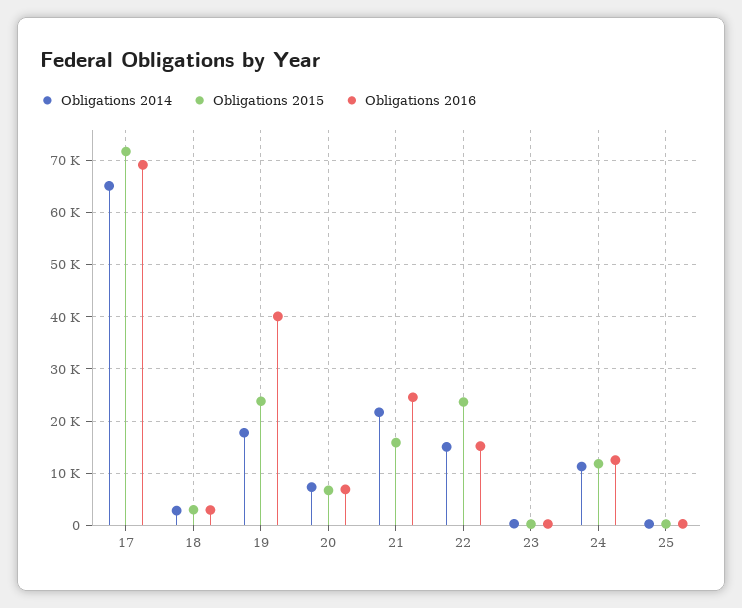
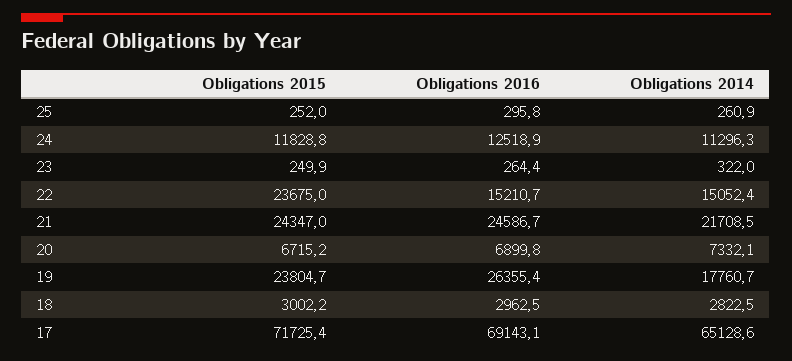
  {
    "Obligations 2014": {
      "17": 65128.6,
      "18": 2822.5,
      "19": 17760.7,
      "20": 7332.1,
      "21": 21708.5,
      "22": 15052.4,
      "23": 322,
      "24": 11296.3,
      "25": 260.9
    },
    "Obligations 2015": {
      "17": 71725.4,
      "18": 3002.2,
      "19": 23804.7,
      "20": 6715.2,
-     "21": 16000,
+     "21": 24347,
      "22": 23675,
      "23": 249.9,
      "24": 11828.8,
      "25": 252
    },
    "Obligations 2016": {
      "17": 69143.1,
      "18": 2962.5,
-     "19": 40000,
+     "19": 26355.4,
      "20": 6899.8,
      "21": 24586.7,
      "22": 15210.7,
      "23": 264.4,
      "24": 12518.9,
      "25": 295.8
    }
  }

